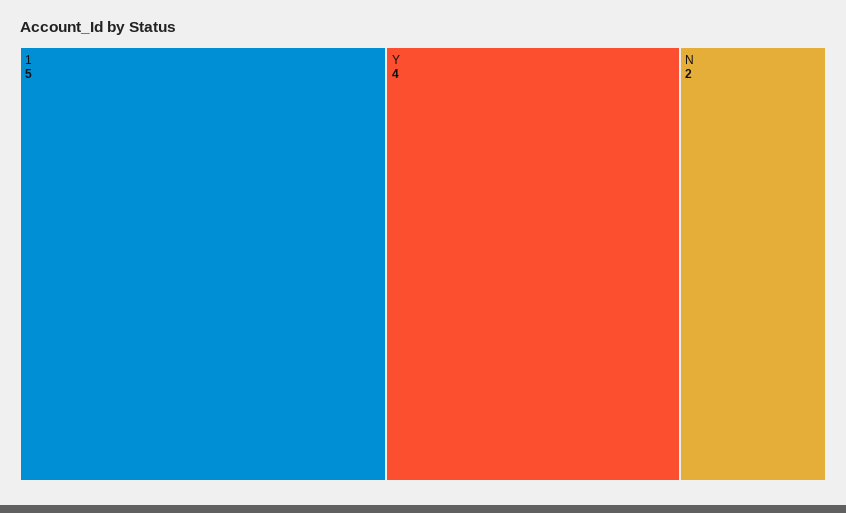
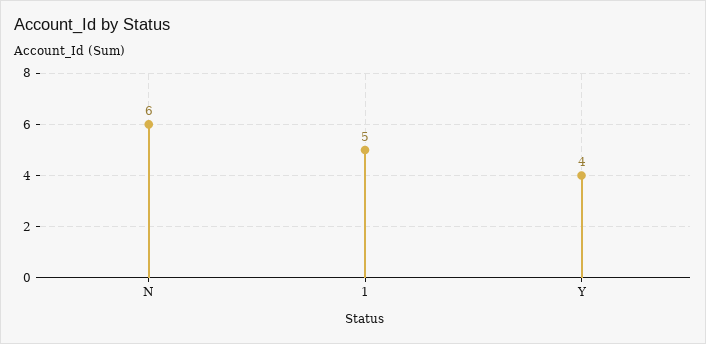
  {
    "1": 5,
    "Y": 4,
-   "N": 2
+   "N": 6
  }

